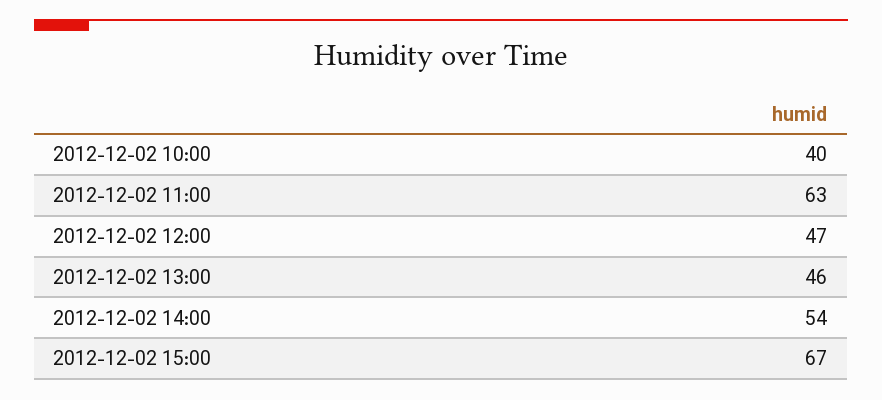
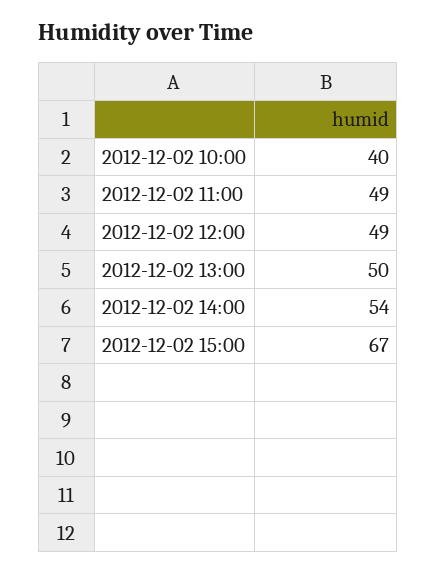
  {
    "2012-12-02 10:00": 40,
-   "2012-12-02 11:00": 63,
+   "2012-12-02 11:00": 49,
-   "2012-12-02 12:00": 47,
+   "2012-12-02 12:00": 49,
-   "2012-12-02 13:00": 46,
+   "2012-12-02 13:00": 50,
    "2012-12-02 14:00": 54,
    "2012-12-02 15:00": 67
  }

